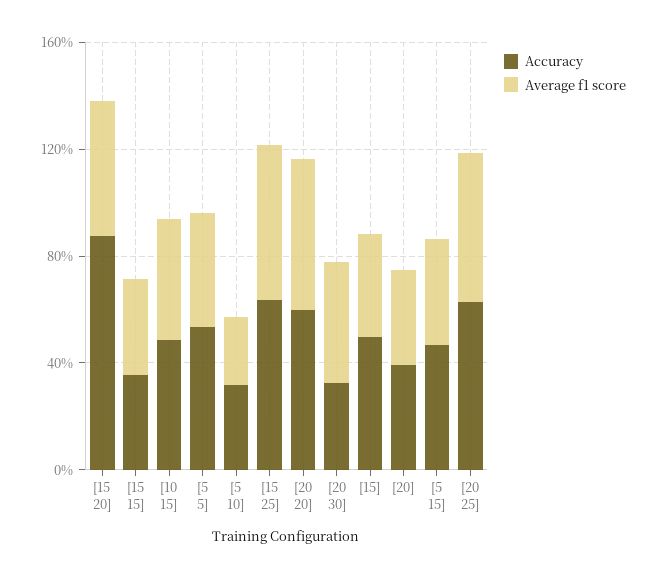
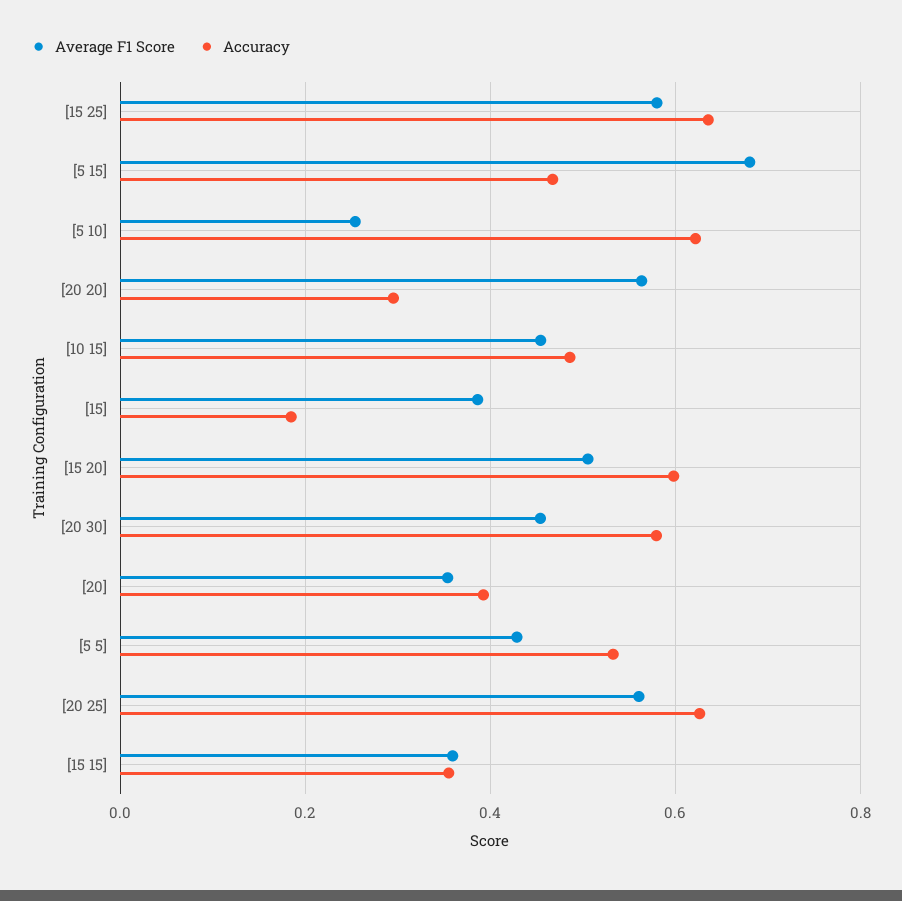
  {
    "Accuracy": {
-     "[15 20]": 0.9,
+     "[15 20]": 0.6,
      "[15 15]": 0.36,
      "[10 15]": 0.48,
      "[5 5]": 0.54,
-     "[5 10]": 0.3,
+     "[5 10]": 0.62,
      "[15 25]": 0.64,
-     "[20 20]": 0.6,
+     "[20 20]": 0.3,
-     "[20 30]": 0.3,
+     "[20 30]": 0.58,
-     "[15]": 0.5,
+     "[15]": 0.18,
      "[20]": 0.4,
      "[5 15]": 0.46,
      "[20 25]": 0.62
    },
    "Average f1 score": {
      "[15 20]": 0.5,
      "[15 15]": 0.36,
      "[10 15]": 0.46,
      "[5 5]": 0.42,
      "[5 10]": 0.26,
      "[15 25]": 0.58,
      "[20 20]": 0.56,
      "[20 30]": 0.46,
      "[15]": 0.38,
      "[20]": 0.36,
-     "[5 15]": 0.4,
+     "[5 15]": 0.68,
      "[20 25]": 0.56
    }
  }

